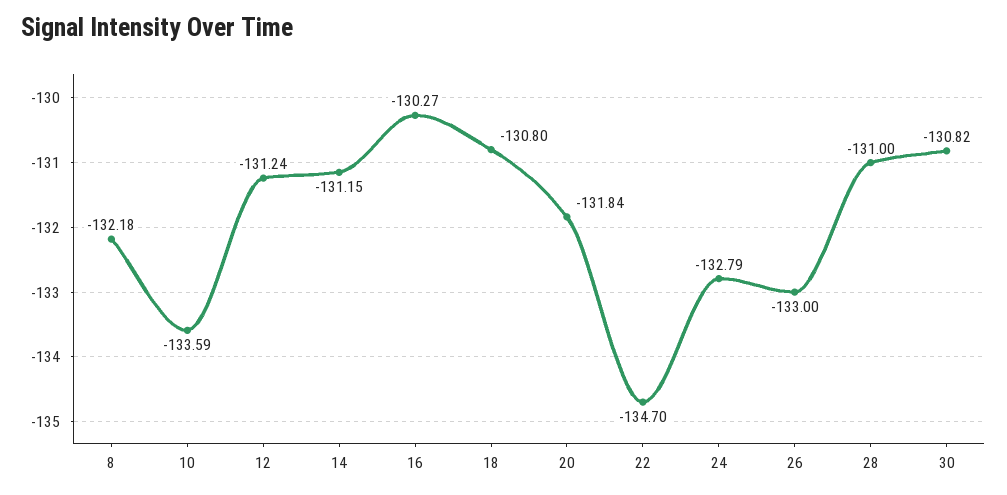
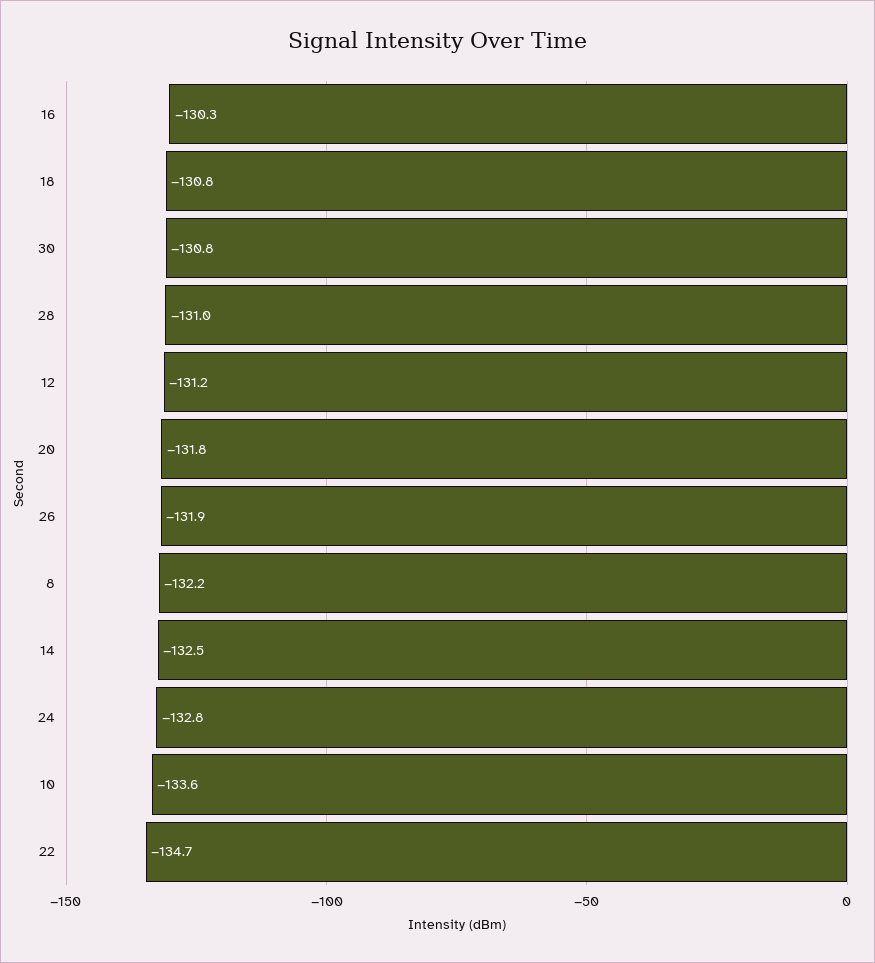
  {
    "8": -132.18,
    "10": -133.59,
    "12": -131.24,
-   "14": -131.15,
+   "14": -132.5,
    "16": -130.27,
    "18": -130.8,
    "20": -131.84,
    "22": -134.7,
    "24": -132.79,
-   "26": -133,
+   "26": -131.9,
    "28": -131,
    "30": -130.82
  }

